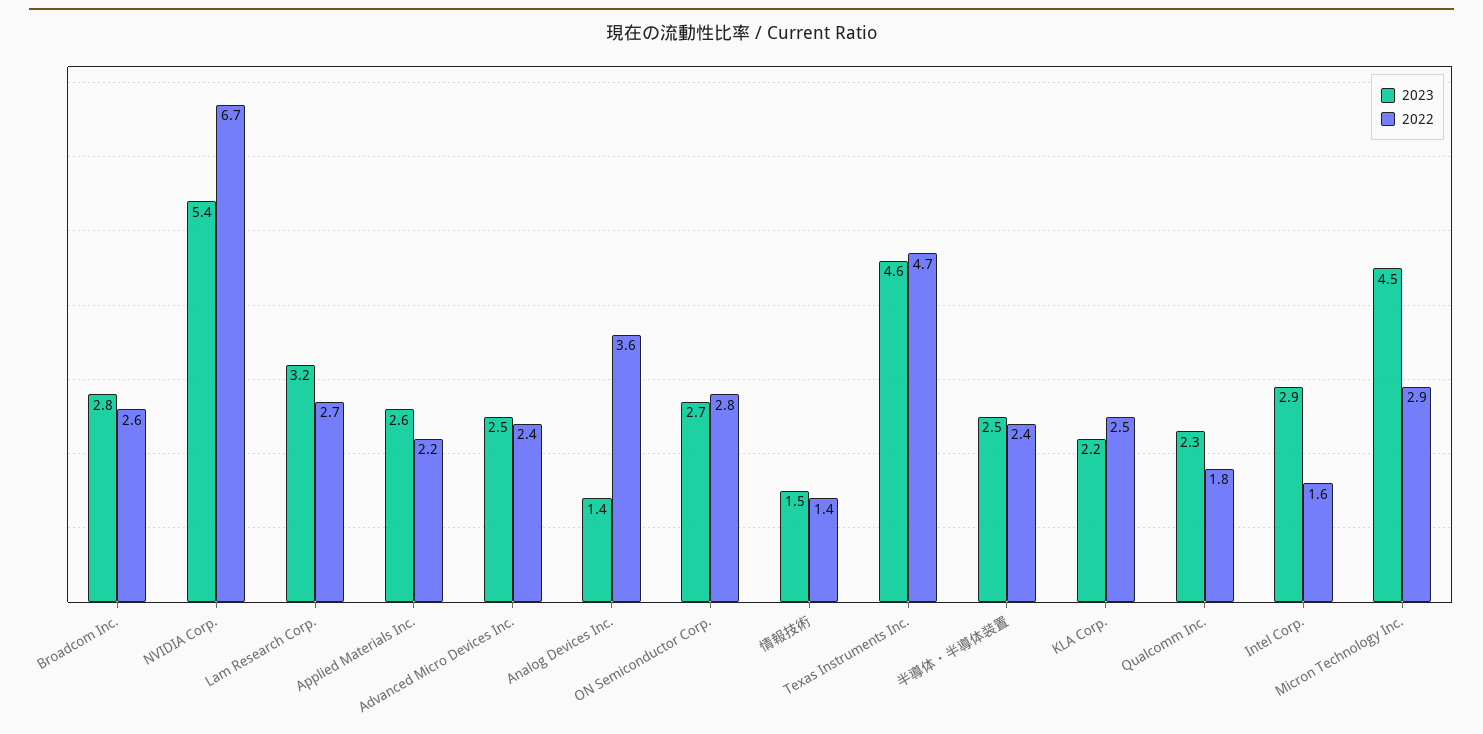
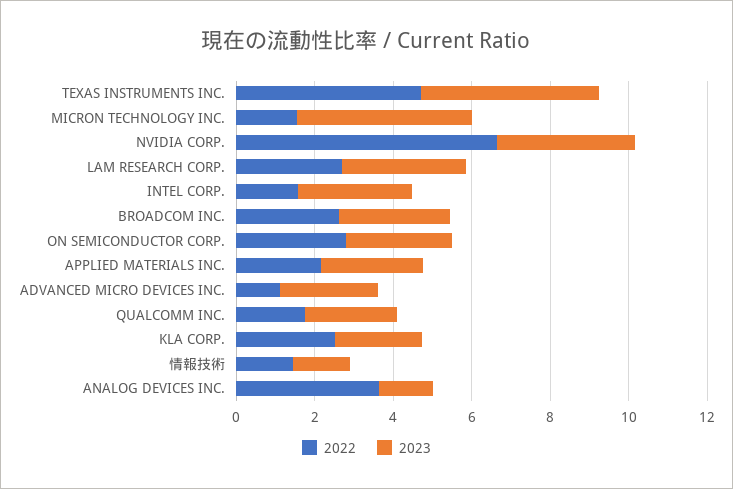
  {
    "2023": {
      "Broadcom Inc.": 2.8,
-     "NVIDIA Corp.": 5.4,
+     "NVIDIA Corp.": 3.5,
      "Lam Research Corp.": 3.2,
      "Applied Materials Inc.": 2.6,
      "Advanced Micro Devices Inc.": 2.5,
      "Analog Devices Inc.": 1.4,
      "ON Semiconductor Corp.": 2.7,
      "情報技術": 1.5,
      "Texas Instruments Inc.": 4.6,
-     "半導体・半導体装置": 2.5,
      "KLA Corp.": 2.2,
      "Qualcomm Inc.": 2.3,
      "Intel Corp.": 2.9,
      "Micron Technology Inc.": 4.5
    },
    "2022": {
      "Broadcom Inc.": 2.6,
      "NVIDIA Corp.": 6.7,
      "Lam Research Corp.": 2.7,
      "Applied Materials Inc.": 2.2,
-     "Advanced Micro Devices Inc.": 2.4,
+     "Advanced Micro Devices Inc.": 1,
      "Analog Devices Inc.": 3.6,
      "ON Semiconductor Corp.": 2.8,
      "情報技術": 1.4,
      "Texas Instruments Inc.": 4.7,
-     "半導体・半導体装置": 2.4,
      "KLA Corp.": 2.5,
      "Qualcomm Inc.": 1.8,
      "Intel Corp.": 1.6,
-     "Micron Technology Inc.": 2.9
+     "Micron Technology Inc.": 1.5
    }
  }

